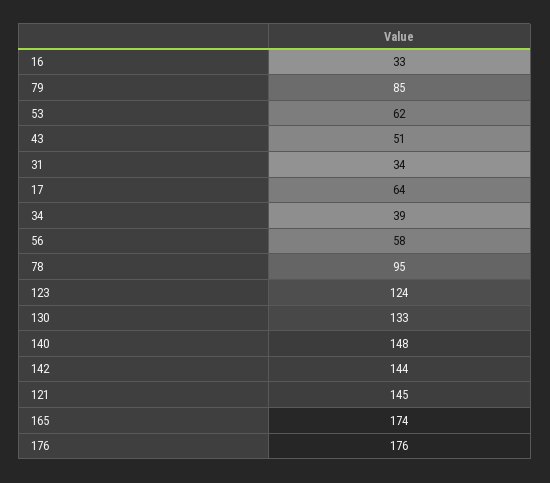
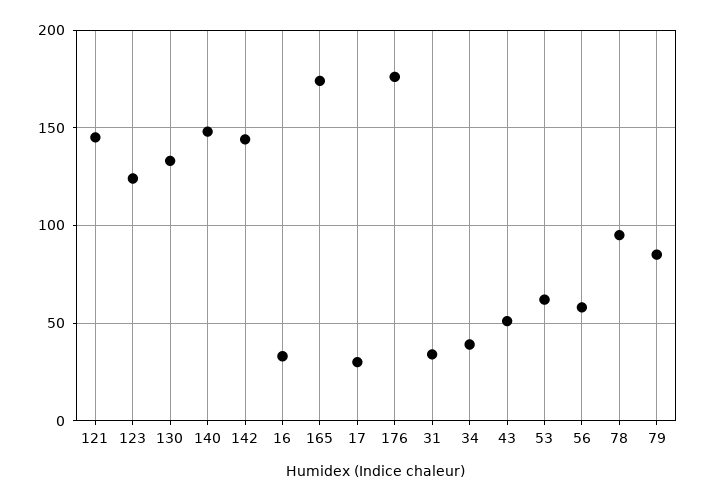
  {
    "16": 33,
    "79": 85,
    "53": 62,
    "43": 51,
    "31": 34,
-   "17": 64,
+   "17": 30,
    "34": 39,
    "56": 58,
    "78": 95,
    "123": 124,
    "130": 133,
    "140": 148,
    "142": 144,
    "121": 145,
    "165": 174,
    "176": 176
  }

